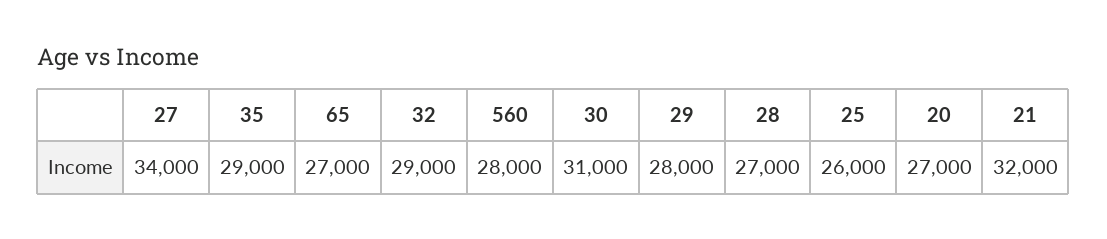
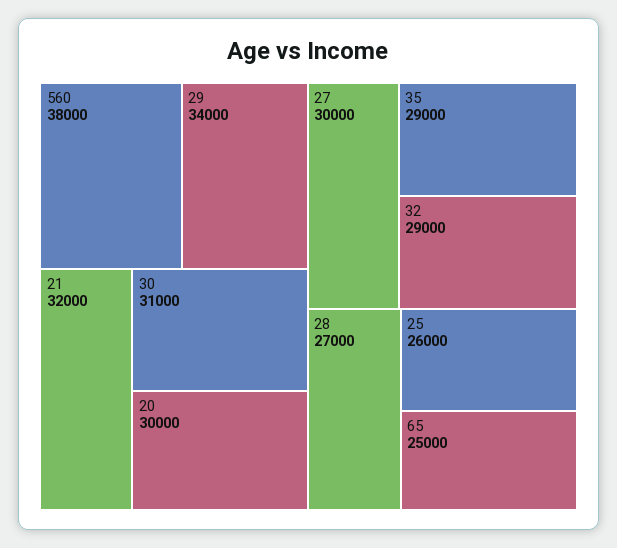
  {
-   "27": 34000,
+   "27": 30000,
    "35": 29000,
-   "65": 27000,
+   "65": 25000,
    "32": 29000,
-   "560": 28000,
+   "560": 38000,
    "30": 31000,
-   "29": 28000,
+   "29": 34000,
    "28": 27000,
    "25": 26000,
-   "20": 27000,
+   "20": 30000,
    "21": 32000
  }

